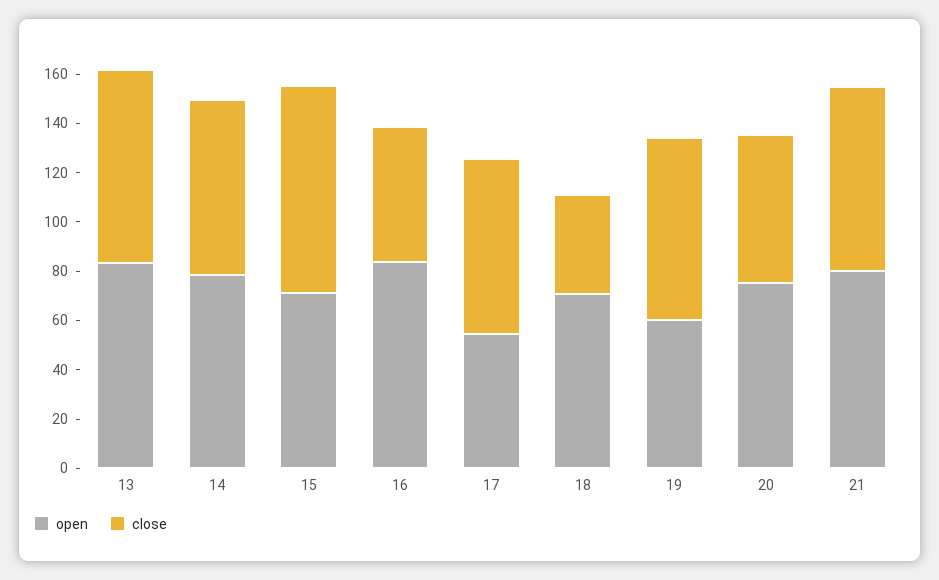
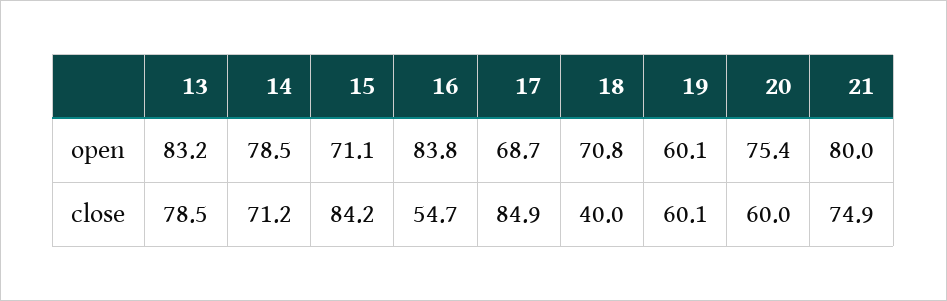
  {
    "open": {
      "13": 83.2,
      "14": 78.5,
      "15": 71.1,
      "16": 83.8,
-     "17": 55,
+     "17": 68.7,
      "18": 70.8,
      "19": 60.1,
      "20": 75.4,
      "21": 80
    },
    "close": {
      "13": 78.5,
      "14": 71.2,
      "15": 84.2,
      "16": 54.7,
-     "17": 70,
+     "17": 84.9,
      "18": 40,
-     "19": 75,
+     "19": 60.1,
      "20": 60,
      "21": 74.9
    }
  }

